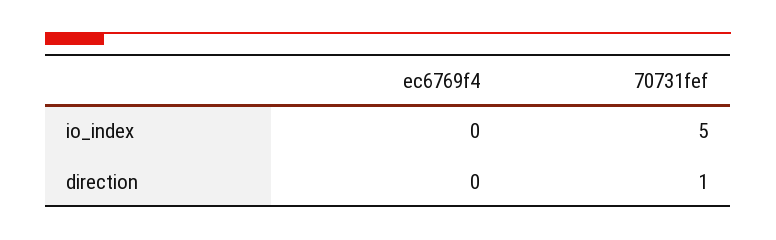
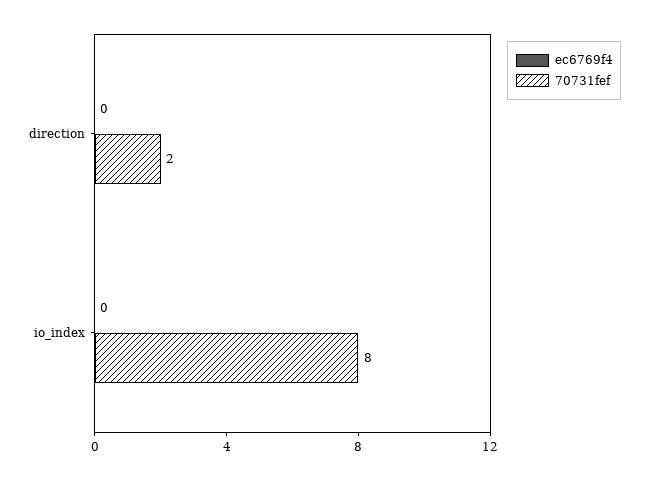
  {
    "ec6769f4": {
      "io_index": 0,
      "direction": 0
    },
    "70731fef": {
-     "io_index": 5,
+     "io_index": 8,
-     "direction": 1
+     "direction": 2
    }
  }

